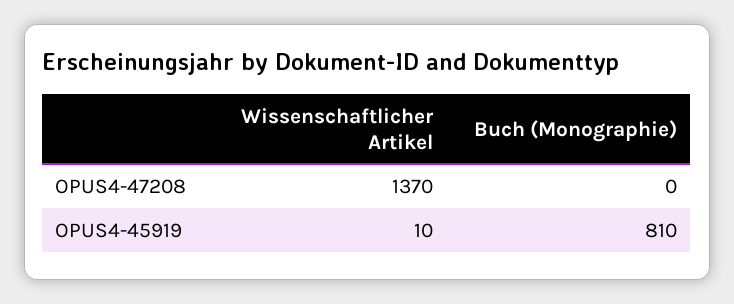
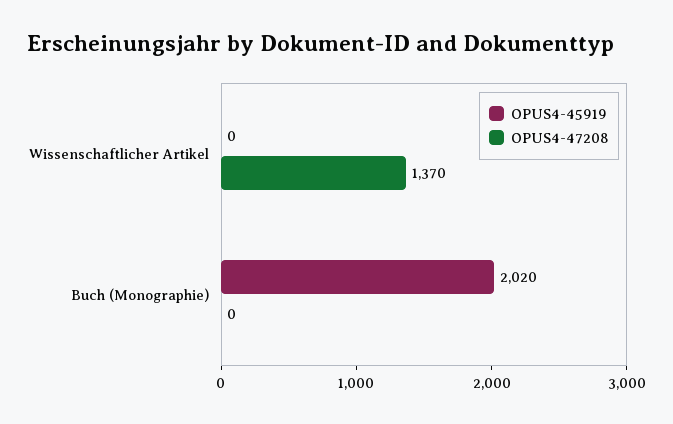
  {
    "OPUS4-47208": {
      "Wissenschaftlicher Artikel": 1370,
      "Buch (Monographie)": 0
    },
    "OPUS4-45919": {
-     "Wissenschaftlicher Artikel": 10,
+     "Wissenschaftlicher Artikel": 0,
-     "Buch (Monographie)": 810
+     "Buch (Monographie)": 2020
    }
  }

